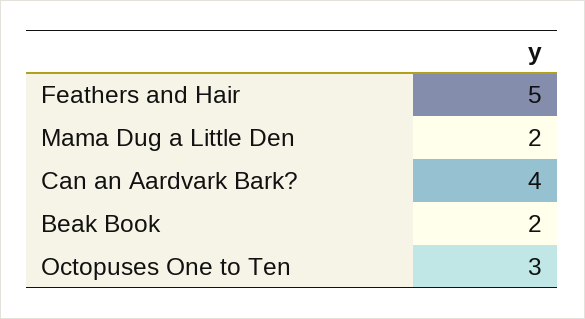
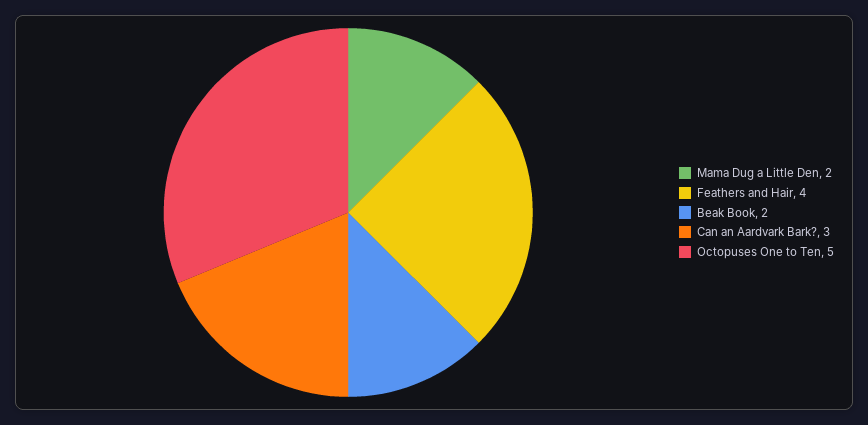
  {
-   "Feathers and Hair": 5,
+   "Feathers and Hair": 4,
    "Mama Dug a Little Den": 2,
-   "Can an Aardvark Bark?": 4,
+   "Can an Aardvark Bark?": 3,
    "Beak Book": 2,
-   "Octopuses One to Ten": 3
+   "Octopuses One to Ten": 5
  }

